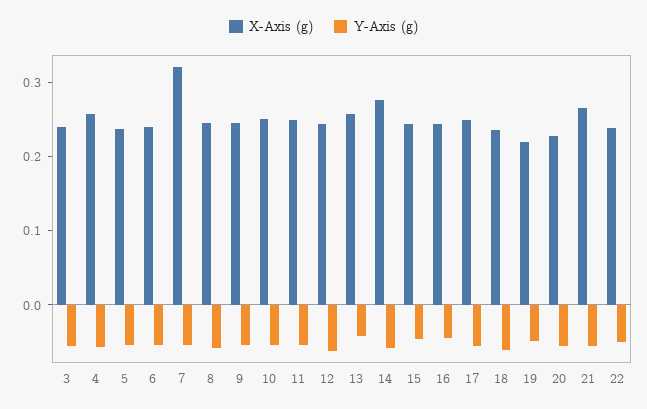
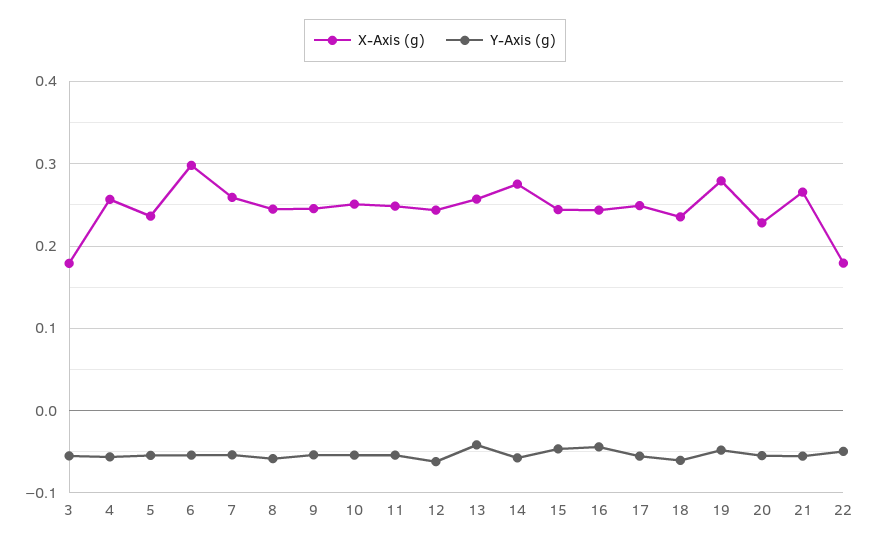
  {
    "X-Axis (g)": {
-     "3": 0.24,
+     "3": 0.18,
      "4": 0.26,
      "5": 0.24,
-     "6": 0.24,
+     "6": 0.3,
-     "7": 0.32,
+     "7": 0.26,
      "8": 0.24,
      "9": 0.25,
      "10": 0.25,
      "11": 0.25,
      "12": 0.24,
      "13": 0.26,
      "14": 0.28,
      "15": 0.24,
      "16": 0.24,
      "17": 0.25,
      "18": 0.24,
-     "19": 0.22,
+     "19": 0.28,
      "20": 0.23,
      "21": 0.27,
-     "22": 0.24
+     "22": 0.18
    },
    "Y-Axis (g)": {
      "3": -0.05,
      "4": -0.06,
      "5": -0.05,
      "6": -0.05,
      "7": -0.05,
      "8": -0.06,
      "9": -0.05,
      "10": -0.05,
      "11": -0.05,
      "12": -0.06,
      "13": -0.04,
      "14": -0.06,
      "15": -0.05,
      "16": -0.04,
      "17": -0.06,
      "18": -0.06,
      "19": -0.05,
      "20": -0.05,
      "21": -0.06,
      "22": -0.05
    }
  }

